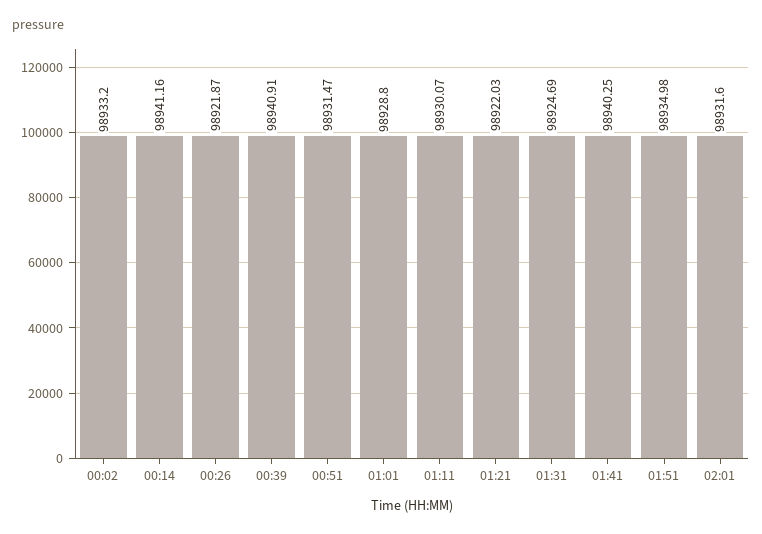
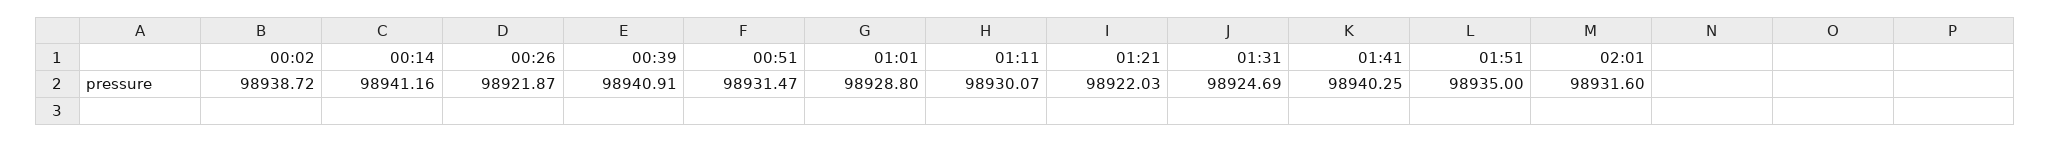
  {
-   "00:02": 98933.2,
+   "00:02": 98938.72,
    "00:14": 98941.16,
    "00:26": 98921.87,
    "00:39": 98940.91,
    "00:51": 98931.47,
    "01:01": 98928.8,
    "01:11": 98930.07,
    "01:21": 98922.03,
    "01:31": 98924.69,
    "01:41": 98940.25,
-   "01:51": 98934.98,
+   "01:51": 98935,
    "02:01": 98931.6
  }

